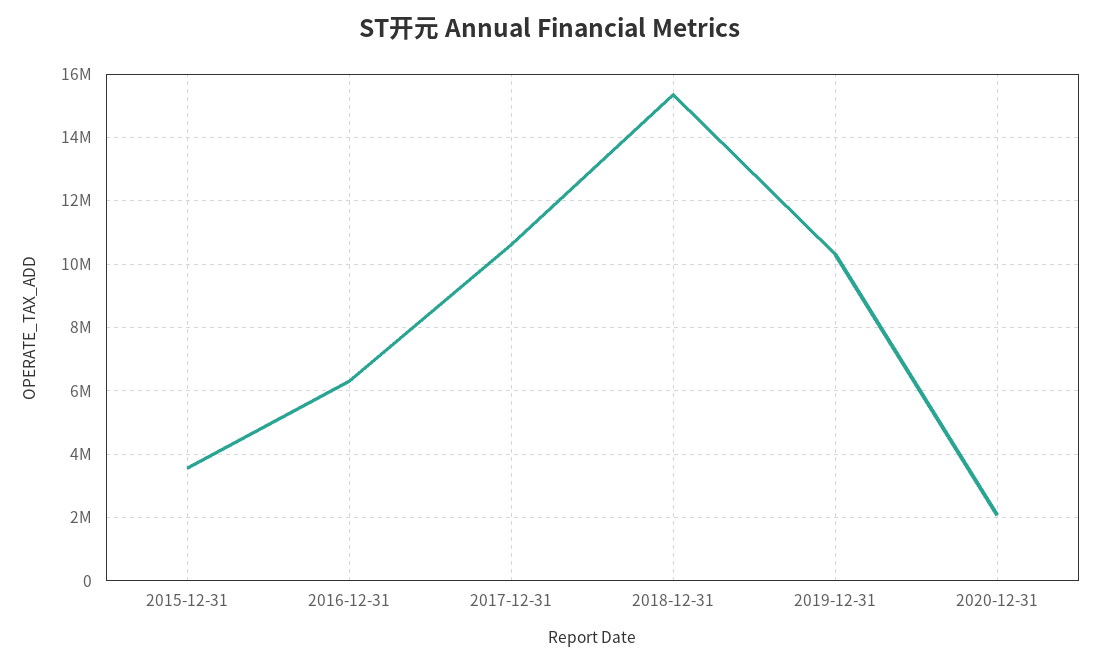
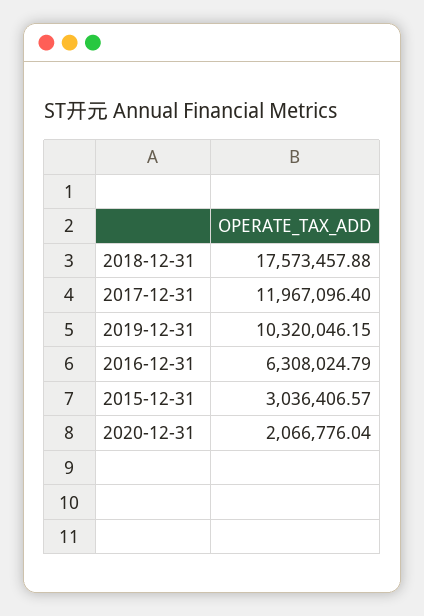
  {
-   "2015-12-31": 3600000,
+   "2015-12-31": 3036406.57,
    "2016-12-31": 6308024.79,
-   "2017-12-31": 10600000,
+   "2017-12-31": 11967096.4,
-   "2018-12-31": 15400000,
+   "2018-12-31": 17573457.88,
    "2019-12-31": 10320046.15,
    "2020-12-31": 2066776.04
  }

